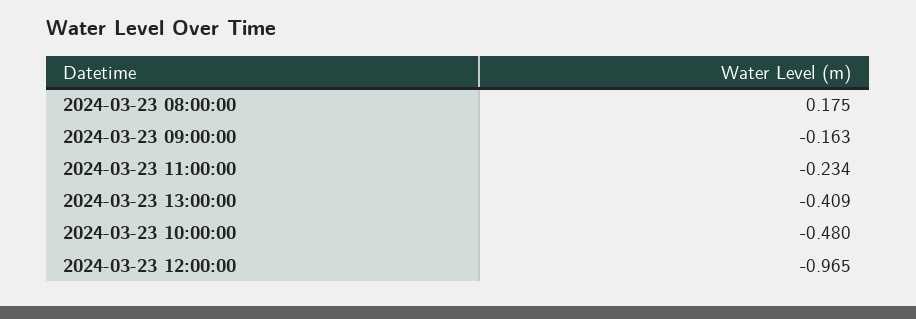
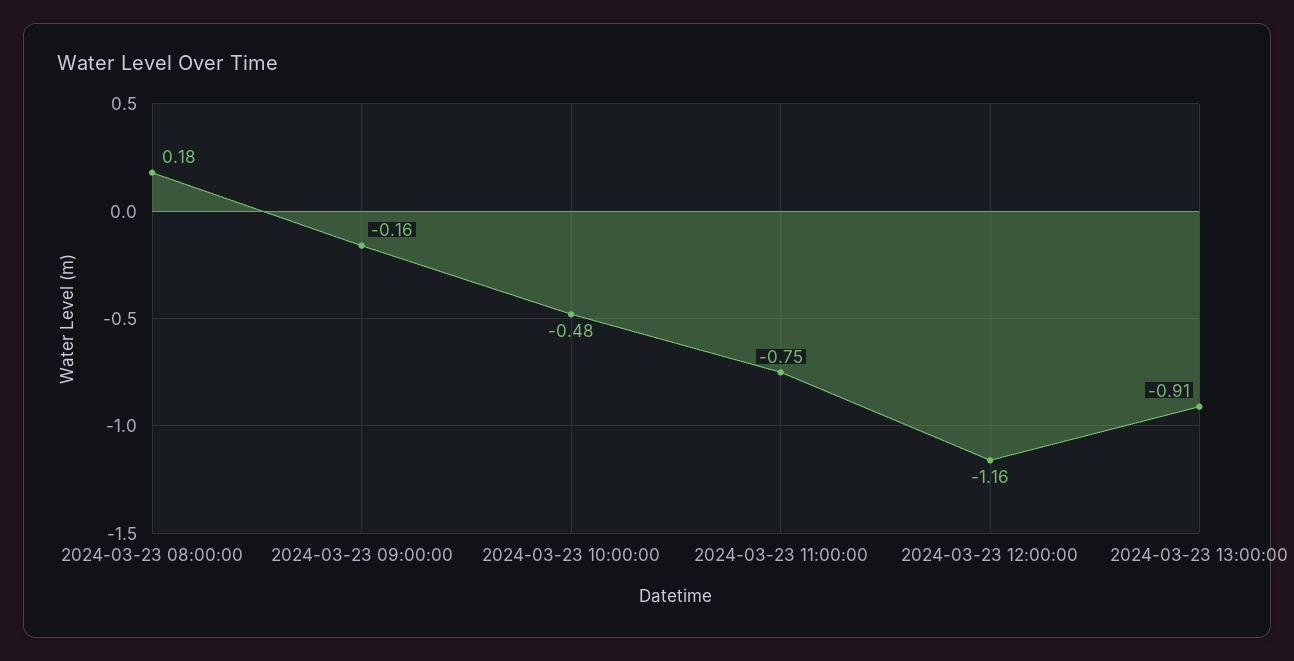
  {
    "2024-03-23 08:00:00": 0.175,
    "2024-03-23 09:00:00": -0.163,
-   "2024-03-23 11:00:00": -0.234,
+   "2024-03-23 11:00:00": -0.75,
-   "2024-03-23 13:00:00": -0.409,
+   "2024-03-23 13:00:00": -0.91,
    "2024-03-23 10:00:00": -0.48,
-   "2024-03-23 12:00:00": -0.965
+   "2024-03-23 12:00:00": -1.16
  }

